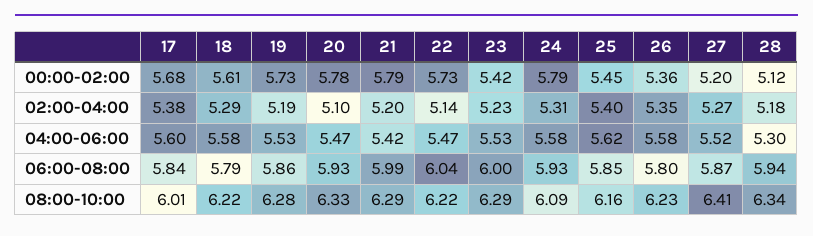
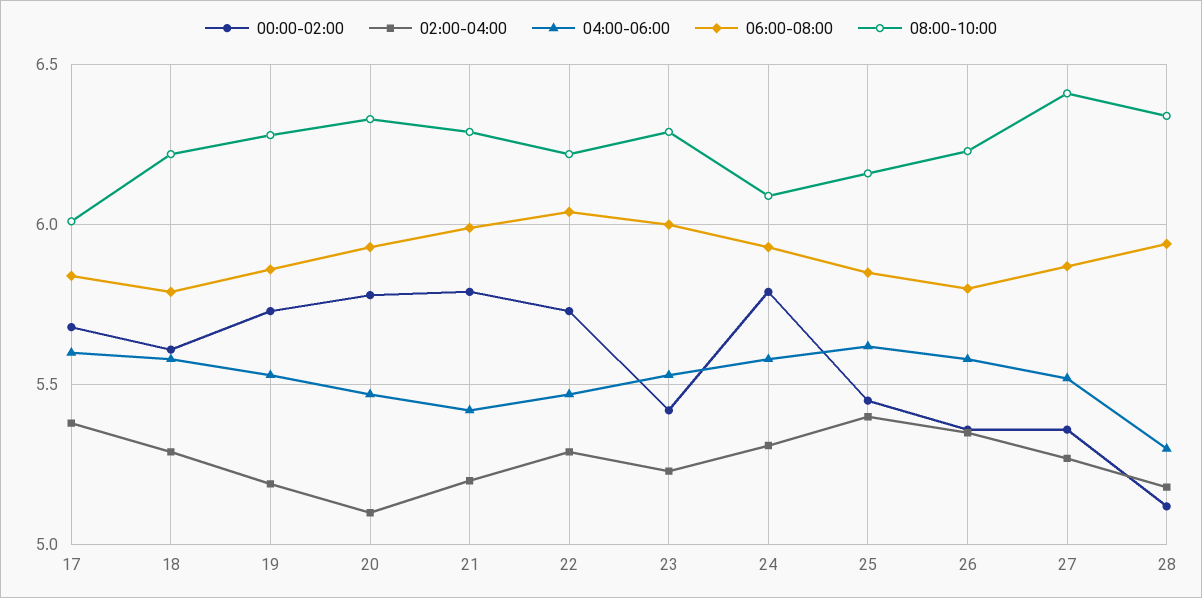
  {
    "00:00-02:00": {
      "17": 5.68,
      "18": 5.61,
      "19": 5.73,
      "20": 5.78,
      "21": 5.79,
      "22": 5.73,
      "23": 5.42,
      "24": 5.79,
      "25": 5.45,
      "26": 5.36,
-     "27": 5.2,
+     "27": 5.35,
      "28": 5.12
    },
    "02:00-04:00": {
      "17": 5.38,
      "18": 5.29,
      "19": 5.19,
      "20": 5.1,
      "21": 5.2,
-     "22": 5.14,
+     "22": 5.3,
      "23": 5.23,
      "24": 5.31,
      "25": 5.4,
      "26": 5.35,
      "27": 5.27,
      "28": 5.18
    },
    "04:00-06:00": {
      "17": 5.6,
      "18": 5.58,
      "19": 5.53,
      "20": 5.47,
      "21": 5.42,
      "22": 5.47,
      "23": 5.53,
      "24": 5.58,
      "25": 5.62,
      "26": 5.58,
      "27": 5.52,
      "28": 5.3
    },
    "06:00-08:00": {
      "17": 5.84,
      "18": 5.79,
      "19": 5.86,
      "20": 5.93,
      "21": 5.99,
      "22": 6.04,
      "23": 6,
      "24": 5.93,
      "25": 5.85,
      "26": 5.8,
      "27": 5.87,
      "28": 5.94
    },
    "08:00-10:00": {
      "17": 6.01,
      "18": 6.22,
      "19": 6.28,
      "20": 6.33,
      "21": 6.29,
      "22": 6.22,
      "23": 6.29,
      "24": 6.09,
      "25": 6.16,
      "26": 6.23,
      "27": 6.41,
      "28": 6.34
    }
  }

